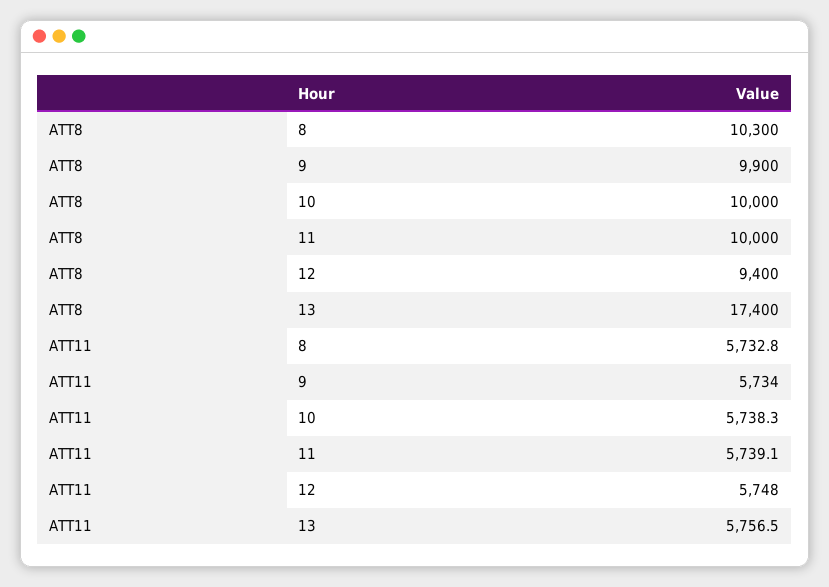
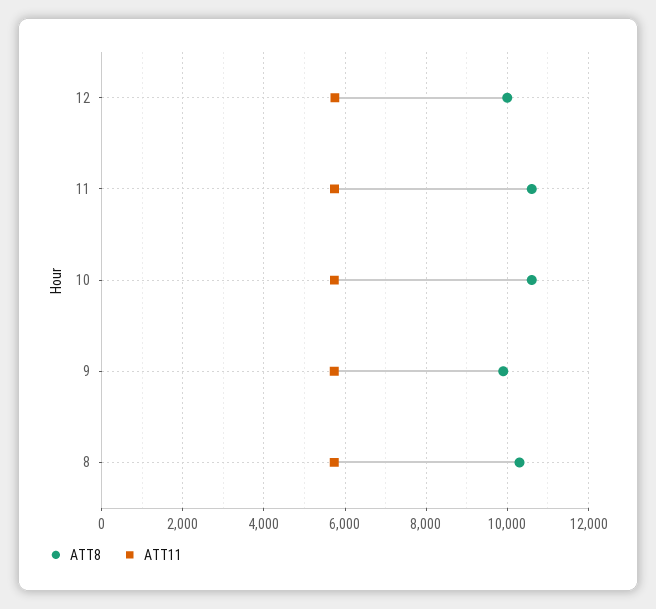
  {
    "ATT8": {
      "8": 10300,
      "9": 9900,
-     "10": 10000,
+     "10": 10600,
-     "11": 10000,
+     "11": 10600,
-     "12": 9400,
+     "12": 10000
-     "13": 17400
    },
    "ATT11": {
      "8": 5732.8,
      "9": 5734,
      "10": 5738.3,
      "11": 5739.1,
-     "12": 5748,
+     "12": 5748
-     "13": 5756.5
    }
  }

